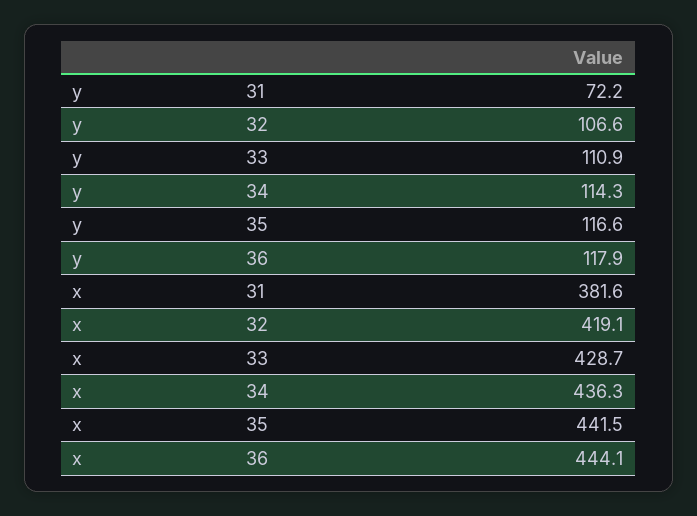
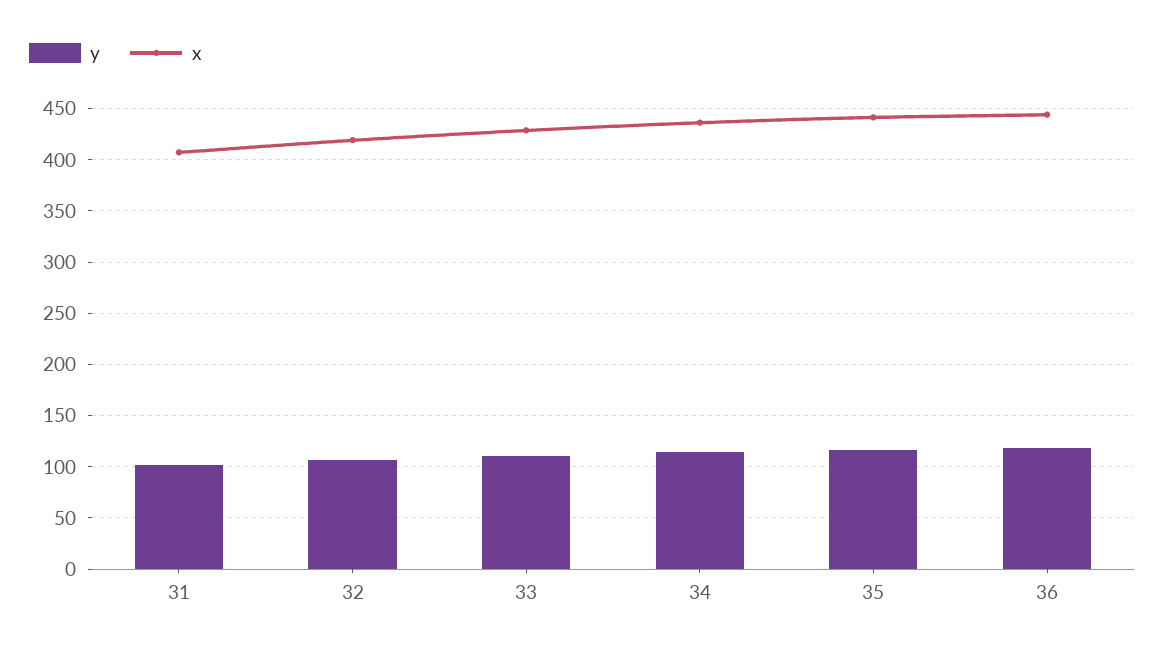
  {
    "y": {
-     "31": 72.2,
+     "31": 100,
      "32": 106.6,
      "33": 110.9,
      "34": 114.3,
      "35": 116.6,
      "36": 117.9
    },
    "x": {
-     "31": 381.6,
+     "31": 410,
      "32": 419.1,
      "33": 428.7,
      "34": 436.3,
      "35": 441.5,
      "36": 444.1
    }
  }

